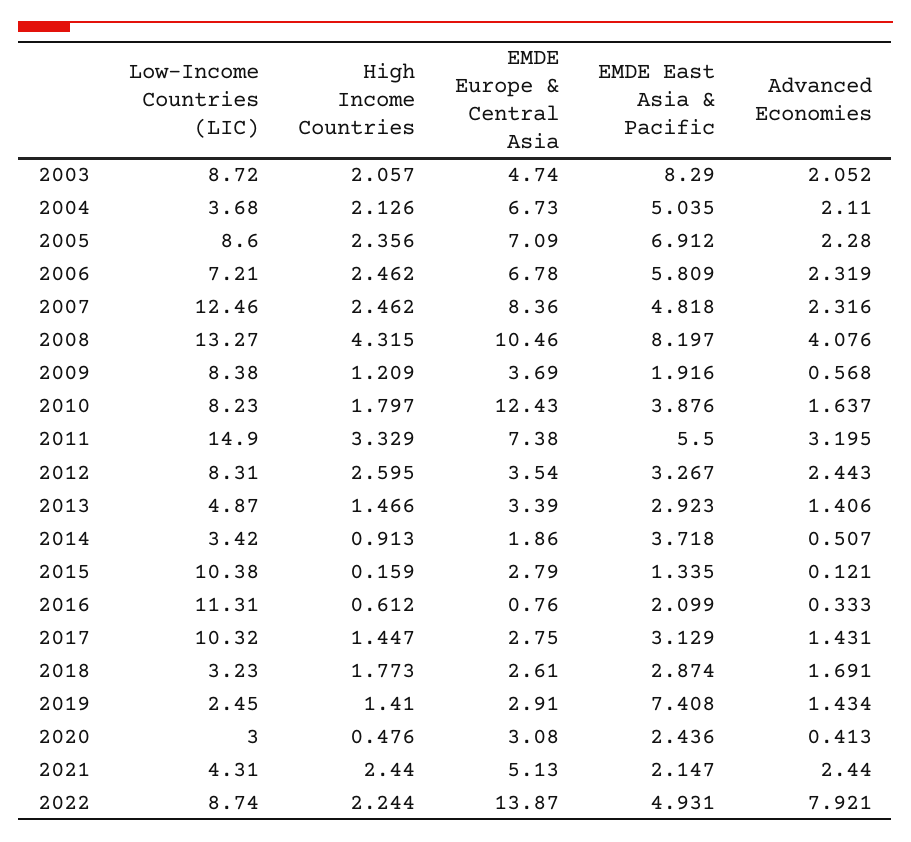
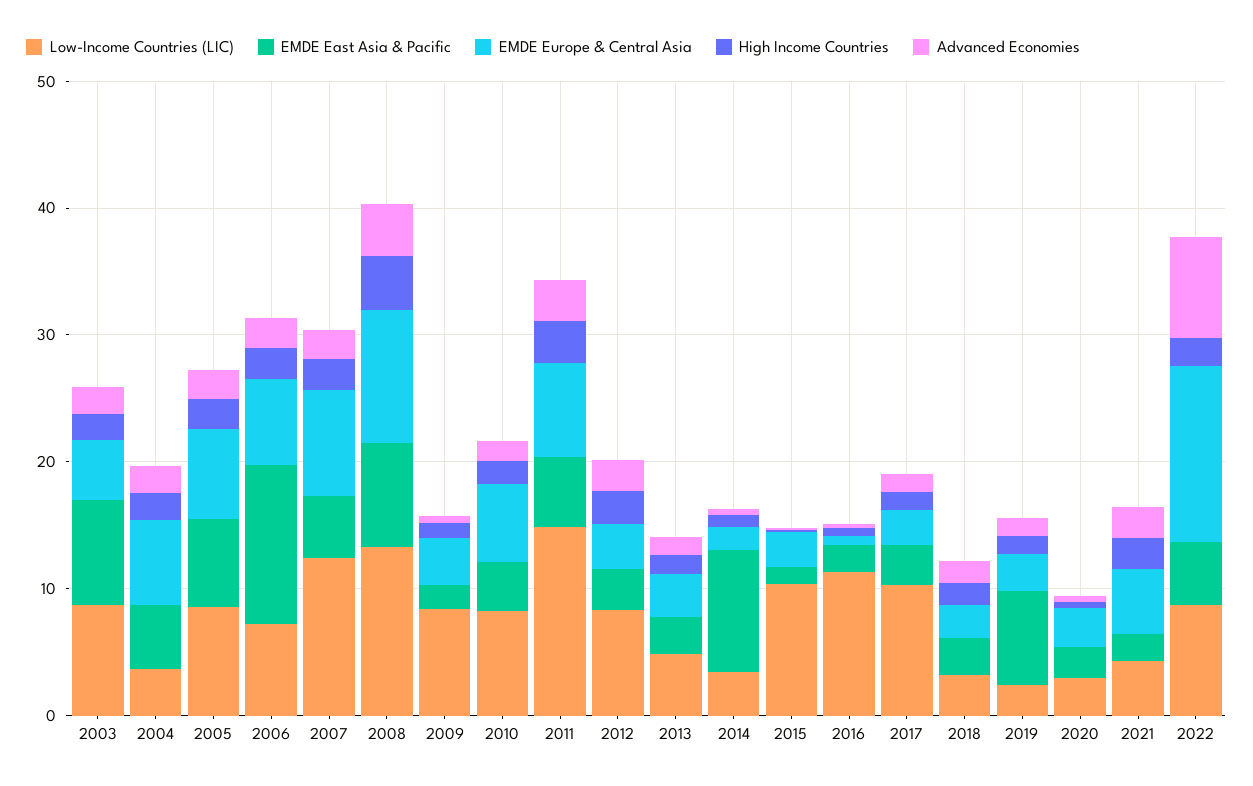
  {
    "Low-Income Countries (LIC)": {
      "2003": 8.72,
      "2004": 3.68,
      "2005": 8.6,
      "2006": 7.21,
      "2007": 12.46,
      "2008": 13.27,
      "2009": 8.38,
      "2010": 8.23,
      "2011": 14.9,
      "2012": 8.31,
      "2013": 4.87,
      "2014": 3.42,
      "2015": 10.38,
      "2016": 11.31,
      "2017": 10.32,
      "2018": 3.23,
      "2019": 2.45,
      "2020": 3,
      "2021": 4.31,
      "2022": 8.74
    },
    "High Income Countries": {
      "2003": 2.057,
      "2004": 2.126,
      "2005": 2.356,
      "2006": 2.462,
      "2007": 2.462,
      "2008": 4.315,
      "2009": 1.209,
      "2010": 1.797,
      "2011": 3.329,
      "2012": 2.595,
      "2013": 1.466,
      "2014": 0.913,
      "2015": 0.159,
      "2016": 0.612,
      "2017": 1.447,
      "2018": 1.773,
      "2019": 1.41,
      "2020": 0.476,
      "2021": 2.44,
      "2022": 2.244
    },
    "EMDE Europe & Central Asia": {
      "2003": 4.74,
      "2004": 6.73,
      "2005": 7.09,
      "2006": 6.78,
      "2007": 8.36,
      "2008": 10.46,
      "2009": 3.69,
-     "2010": 12.43,
+     "2010": 6,
      "2011": 7.38,
      "2012": 3.54,
      "2013": 3.39,
      "2014": 1.86,
      "2015": 2.79,
      "2016": 0.76,
      "2017": 2.75,
      "2018": 2.61,
      "2019": 2.91,
      "2020": 3.08,
      "2021": 5.13,
      "2022": 13.87
    },
    "EMDE East Asia & Pacific": {
      "2003": 8.29,
      "2004": 5.035,
      "2005": 6.912,
-     "2006": 5.809,
+     "2006": 12,
      "2007": 4.818,
      "2008": 8.197,
      "2009": 1.916,
      "2010": 3.876,
      "2011": 5.5,
      "2012": 3.267,
      "2013": 2.923,
-     "2014": 3.718,
+     "2014": 10,
      "2015": 1.335,
      "2016": 2.099,
      "2017": 3.129,
      "2018": 2.874,
      "2019": 7.408,
      "2020": 2.436,
      "2021": 2.147,
      "2022": 4.931
    },
    "Advanced Economies": {
      "2003": 2.052,
      "2004": 2.11,
      "2005": 2.28,
      "2006": 2.319,
      "2007": 2.316,
      "2008": 4.076,
      "2009": 0.568,
      "2010": 1.637,
      "2011": 3.195,
      "2012": 2.443,
      "2013": 1.406,
      "2014": 0.507,
      "2015": 0.121,
      "2016": 0.333,
      "2017": 1.431,
      "2018": 1.691,
      "2019": 1.434,
      "2020": 0.413,
      "2021": 2.44,
      "2022": 7.921
    }
  }

